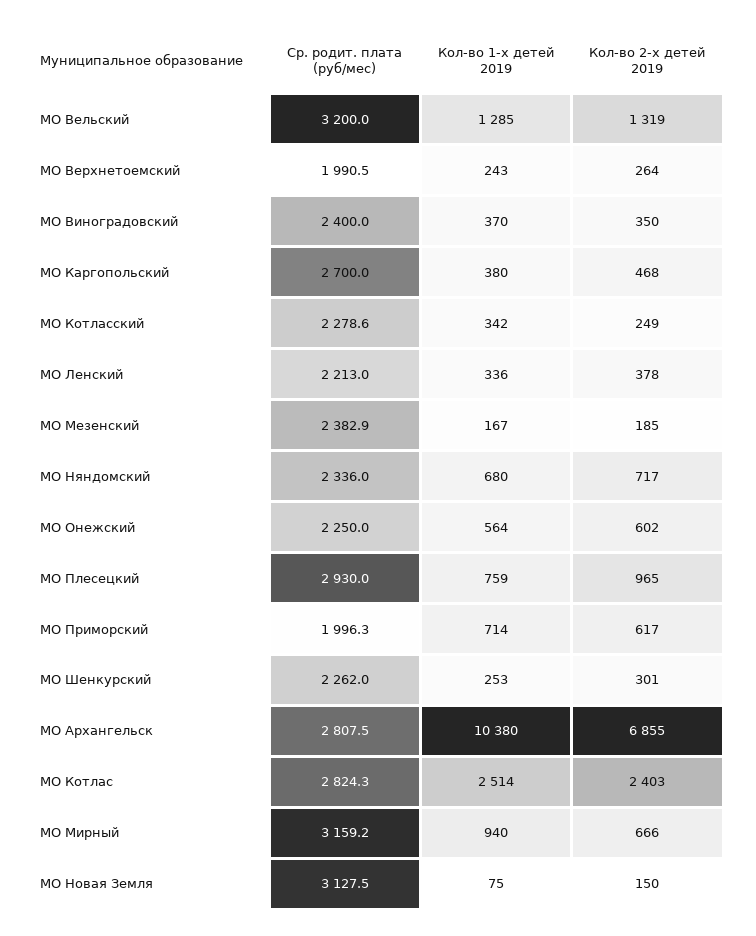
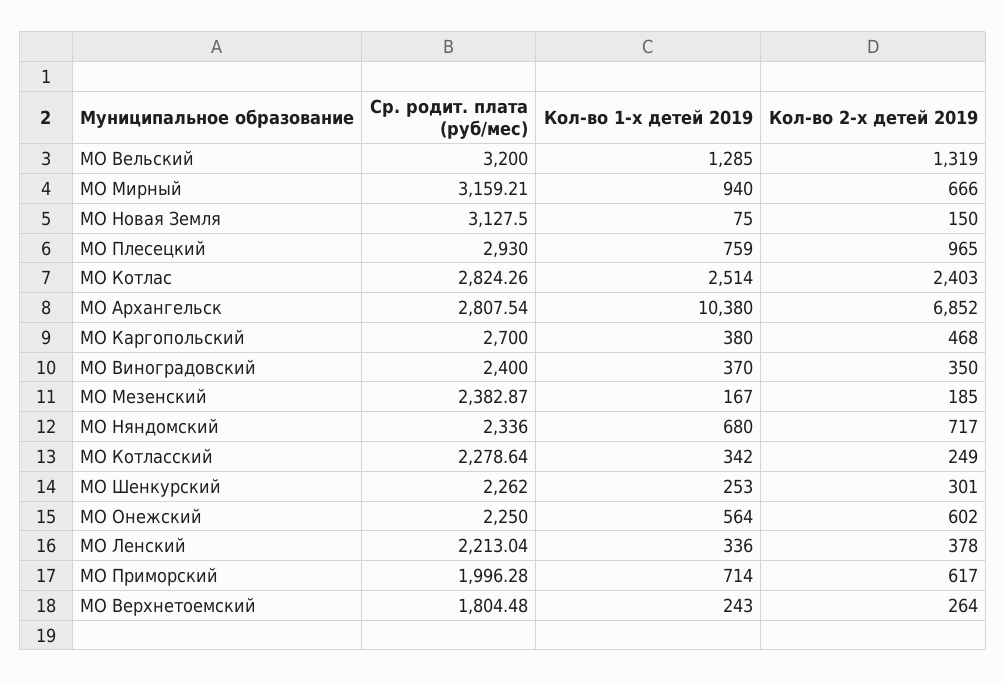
  {
    "Ср. родит. плата (руб/мес)": {
      "МО Вельский": 3200,
-     "МО Верхнетоемский": 1990.5,
+     "МО Верхнетоемский": 1804.48,
      "МО Виноградовский": 2400,
      "МО Каргопольский": 2700,
      "МО Котласский": 2278.64,
      "МО Ленский": 2213.04,
      "МО Мезенский": 2382.87,
      "МО Няндомский": 2336,
      "МО Онежский": 2250,
      "МО Плесецкий": 2930,
      "МО Приморский": 1996.28,
      "МО Шенкурский": 2262,
      "МО Архангельск": 2807.54,
      "МО Котлас": 2824.26,
      "МО Мирный": 3159.21,
      "МО Новая Земля": 3127.5
    },
    "Кол-во 1-х детей 2019": {
      "МО Вельский": 1285,
      "МО Верхнетоемский": 243,
      "МО Виноградовский": 370,
      "МО Каргопольский": 380,
      "МО Котласский": 342,
      "МО Ленский": 336,
      "МО Мезенский": 167,
      "МО Няндомский": 680,
      "МО Онежский": 564,
      "МО Плесецкий": 759,
      "МО Приморский": 714,
      "МО Шенкурский": 253,
      "МО Архангельск": 10380,
      "МО Котлас": 2514,
      "МО Мирный": 940,
      "МО Новая Земля": 75
    },
    "Кол-во 2-х детей 2019": {
      "МО Вельский": 1319,
      "МО Верхнетоемский": 264,
      "МО Виноградовский": 350,
      "МО Каргопольский": 468,
      "МО Котласский": 249,
      "МО Ленский": 378,
      "МО Мезенский": 185,
      "МО Няндомский": 717,
      "МО Онежский": 602,
      "МО Плесецкий": 965,
      "МО Приморский": 617,
      "МО Шенкурский": 301,
-     "МО Архангельск": 6855,
+     "МО Архангельск": 6852,
      "МО Котлас": 2403,
      "МО Мирный": 666,
      "МО Новая Земля": 150
    }
  }

